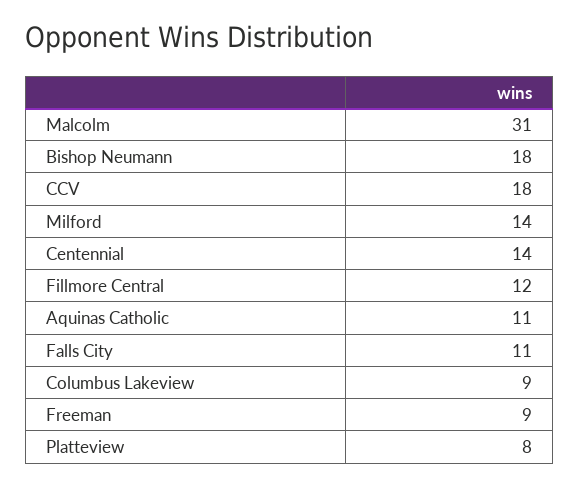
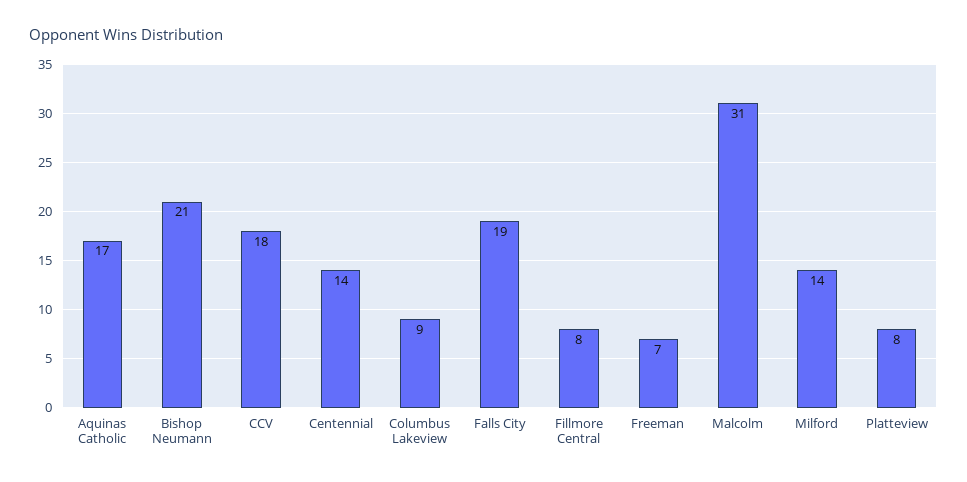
  {
    "Malcolm": 31,
-   "Bishop Neumann": 18,
+   "Bishop Neumann": 21,
    "CCV": 18,
    "Milford": 14,
    "Centennial": 14,
-   "Fillmore Central": 12,
+   "Fillmore Central": 8,
-   "Aquinas Catholic": 11,
+   "Aquinas Catholic": 17,
-   "Falls City": 11,
+   "Falls City": 19,
    "Columbus Lakeview": 9,
-   "Freeman": 9,
+   "Freeman": 7,
    "Platteview": 8
  }

